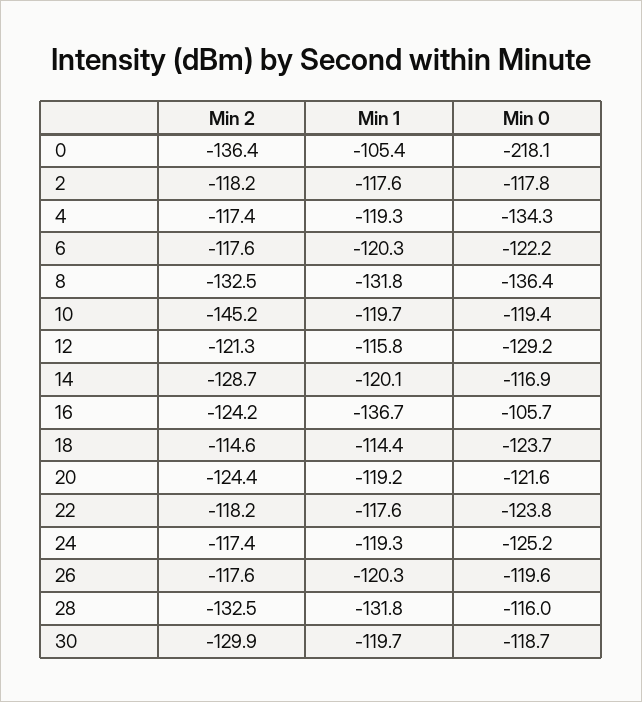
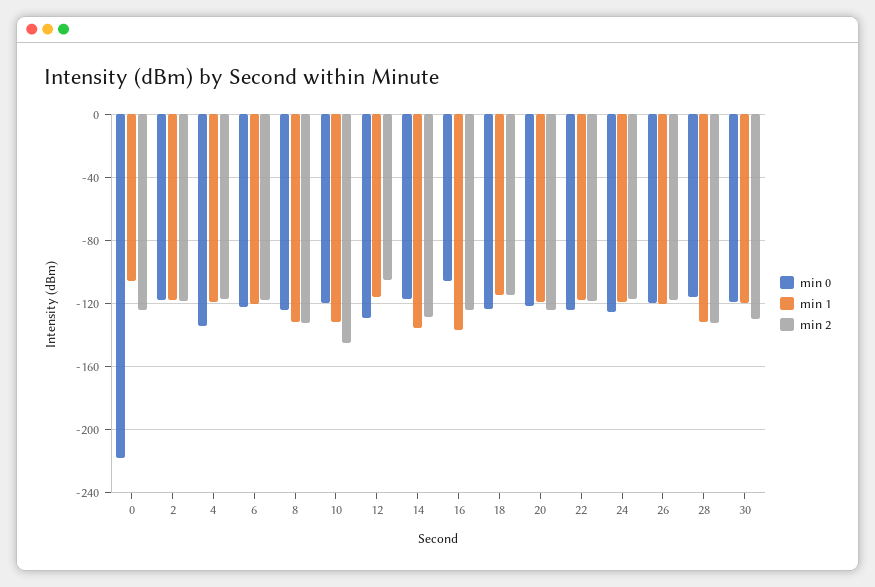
  {
    "Min 2": {
-     "0": -136.4,
+     "0": -125,
      "2": -118.2,
      "4": -117.4,
      "6": -117.6,
      "8": -132.5,
      "10": -145.2,
-     "12": -121.3,
+     "12": -105,
      "14": -128.7,
      "16": -124.2,
      "18": -114.6,
      "20": -124.4,
      "22": -118.2,
      "24": -117.4,
      "26": -117.6,
      "28": -132.5,
      "30": -129.9
    },
    "Min 1": {
      "0": -105.4,
      "2": -117.6,
      "4": -119.3,
      "6": -120.3,
      "8": -131.8,
-     "10": -119.7,
+     "10": -130,
      "12": -115.8,
-     "14": -120.1,
+     "14": -135,
      "16": -136.7,
      "18": -114.4,
      "20": -119.2,
      "22": -117.6,
      "24": -119.3,
      "26": -120.3,
      "28": -131.8,
      "30": -119.7
    },
    "Min 0": {
      "0": -218.1,
      "2": -117.8,
      "4": -134.3,
      "6": -122.2,
-     "8": -136.4,
+     "8": -125,
      "10": -119.4,
      "12": -129.2,
      "14": -116.9,
      "16": -105.7,
      "18": -123.7,
      "20": -121.6,
      "22": -123.8,
      "24": -125.2,
      "26": -119.6,
      "28": -116,
      "30": -118.7
    }
  }

